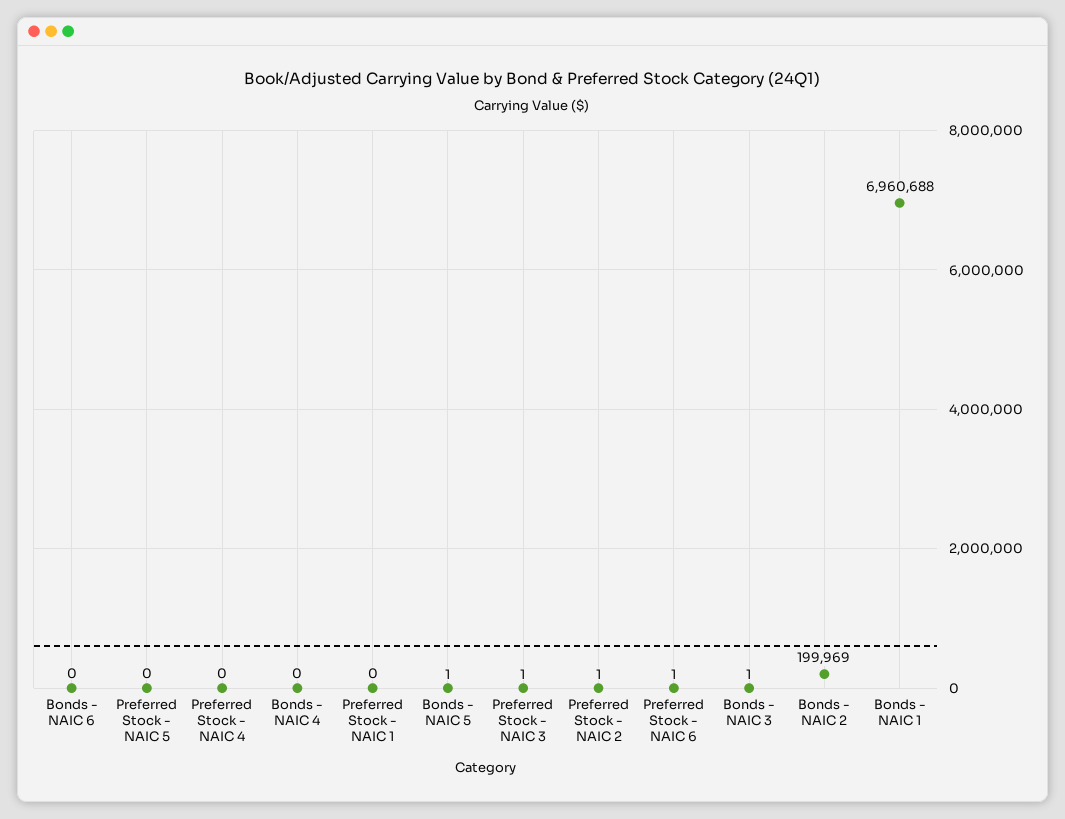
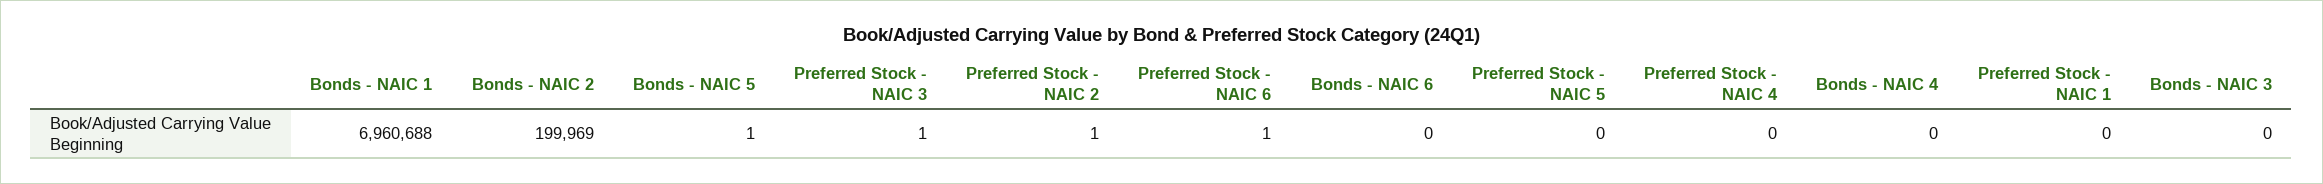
  {
    "Bonds - NAIC 6": 0,
    "Preferred Stock - NAIC 5": 0,
    "Preferred Stock - NAIC 4": 0,
    "Bonds - NAIC 4": 0,
    "Preferred Stock - NAIC 1": 0,
    "Bonds - NAIC 5": 1,
    "Preferred Stock - NAIC 3": 1,
    "Preferred Stock - NAIC 2": 1,
    "Preferred Stock - NAIC 6": 1,
-   "Bonds - NAIC 3": 1,
+   "Bonds - NAIC 3": 0,
    "Bonds - NAIC 2": 199969,
    "Bonds - NAIC 1": 6960688
  }

